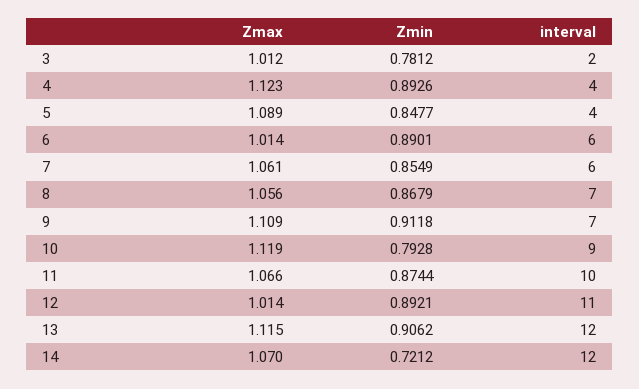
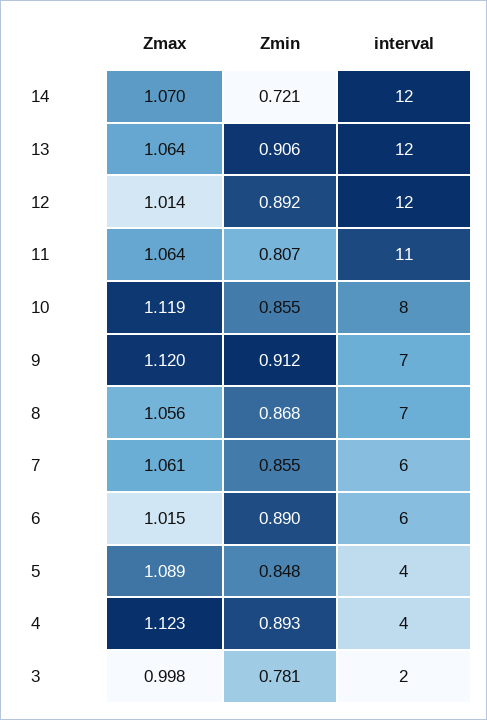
  {
    "Zmax": {
-     "3": 1.012,
+     "3": 0.998,
      "4": 1.123,
      "5": 1.089,
-     "6": 1.014,
+     "6": 1.015,
      "7": 1.061,
      "8": 1.056,
-     "9": 1.109,
+     "9": 1.12,
      "10": 1.119,
-     "11": 1.066,
+     "11": 1.064,
      "12": 1.014,
-     "13": 1.115,
+     "13": 1.064,
      "14": 1.07
    },
    "Zmin": {
      "3": 0.7812,
      "4": 0.8926,
      "5": 0.8477,
      "6": 0.8901,
      "7": 0.8549,
      "8": 0.8679,
      "9": 0.9118,
-     "10": 0.7928,
+     "10": 0.855,
-     "11": 0.8744,
+     "11": 0.807,
      "12": 0.8921,
      "13": 0.9062,
      "14": 0.7212
    },
    "interval": {
      "3": 2,
      "4": 4,
      "5": 4,
      "6": 6,
      "7": 6,
      "8": 7,
      "9": 7,
-     "10": 9,
+     "10": 8,
-     "11": 10,
+     "11": 11,
-     "12": 11,
+     "12": 12,
      "13": 12,
      "14": 12
    }
  }

